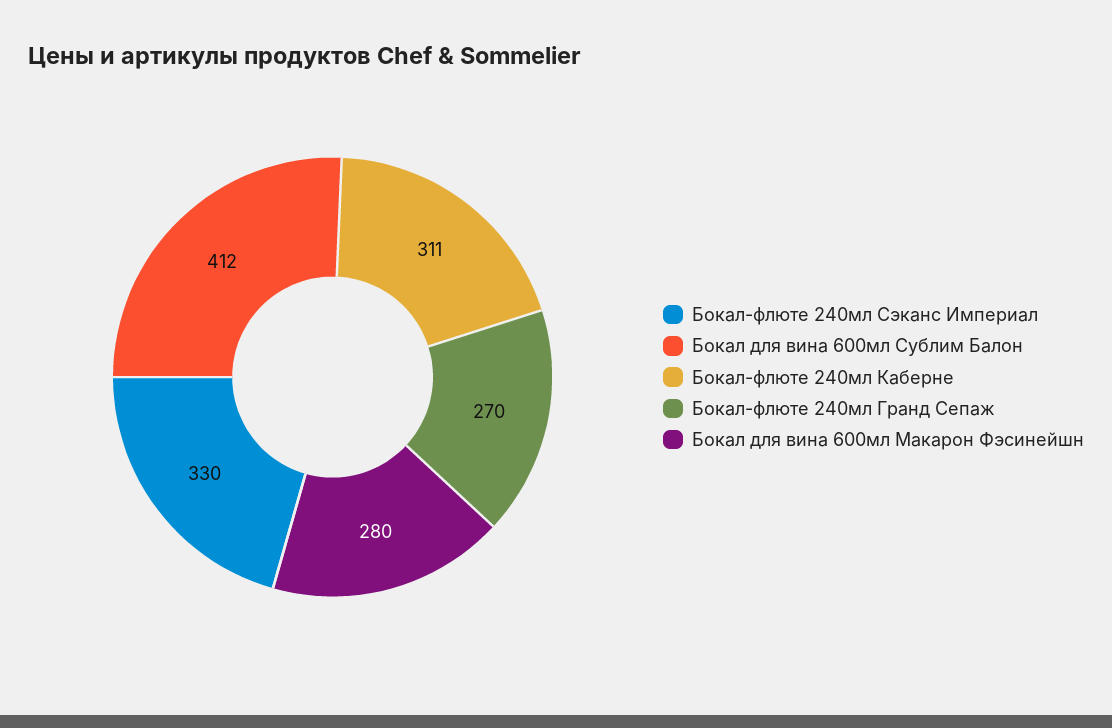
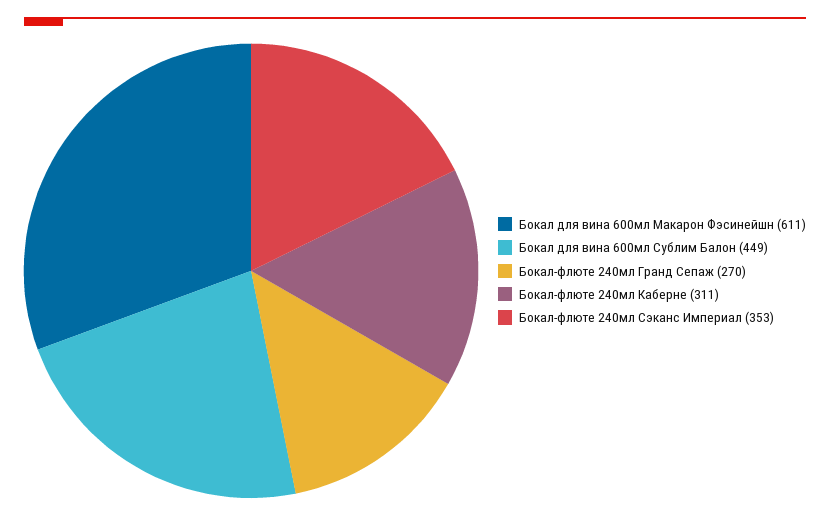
  {
-   "Бокал-флюте 240мл Сэканс Империал": 330,
+   "Бокал-флюте 240мл Сэканс Империал": 353,
-   "Бокал для вина 600мл Сублим Балон": 412,
+   "Бокал для вина 600мл Сублим Балон": 449,
    "Бокал-флюте 240мл Каберне": 311,
    "Бокал-флюте 240мл Гранд Сепаж": 270,
-   "Бокал для вина 600мл Макарон Фэсинейшн": 280
+   "Бокал для вина 600мл Макарон Фэсинейшн": 611
  }

